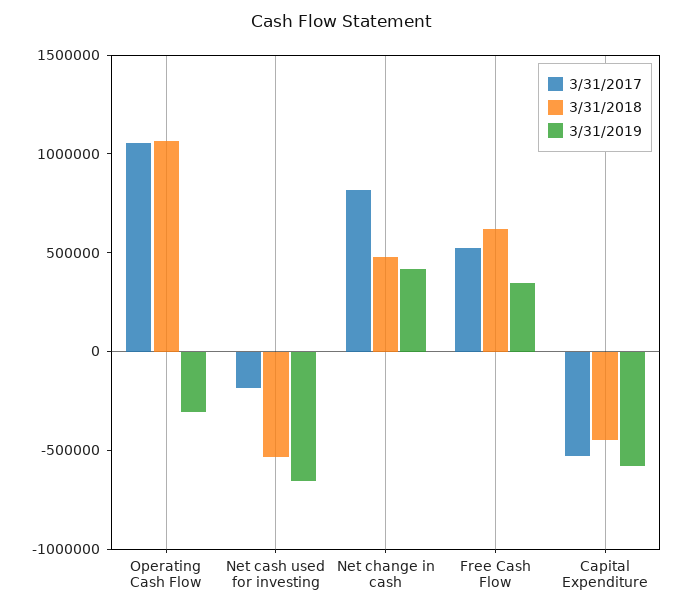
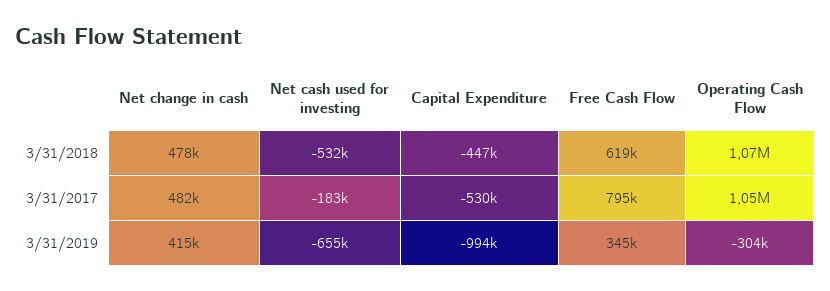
  {
    "3/31/2017": {
      "Operating Cash Flow": 1050000,
      "Net cash used for investing": -183000,
-     "Net change in cash": 800000,
+     "Net change in cash": 482000,
-     "Free Cash Flow": 500000,
+     "Free Cash Flow": 795000,
      "Capital Expenditure": -530000
    },
    "3/31/2018": {
      "Operating Cash Flow": 1070000,
      "Net cash used for investing": -532000,
      "Net change in cash": 478000,
      "Free Cash Flow": 619000,
      "Capital Expenditure": -447000
    },
    "3/31/2019": {
      "Operating Cash Flow": -304000,
      "Net cash used for investing": -655000,
      "Net change in cash": 415000,
      "Free Cash Flow": 345000,
-     "Capital Expenditure": -600000
+     "Capital Expenditure": -994000
    }
  }

